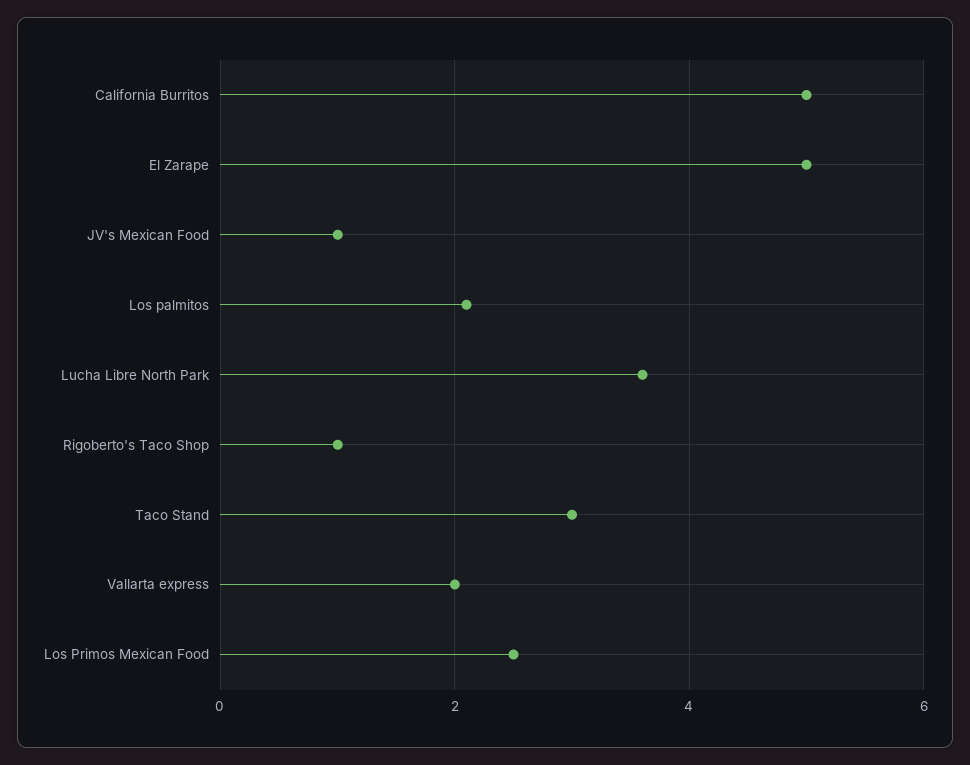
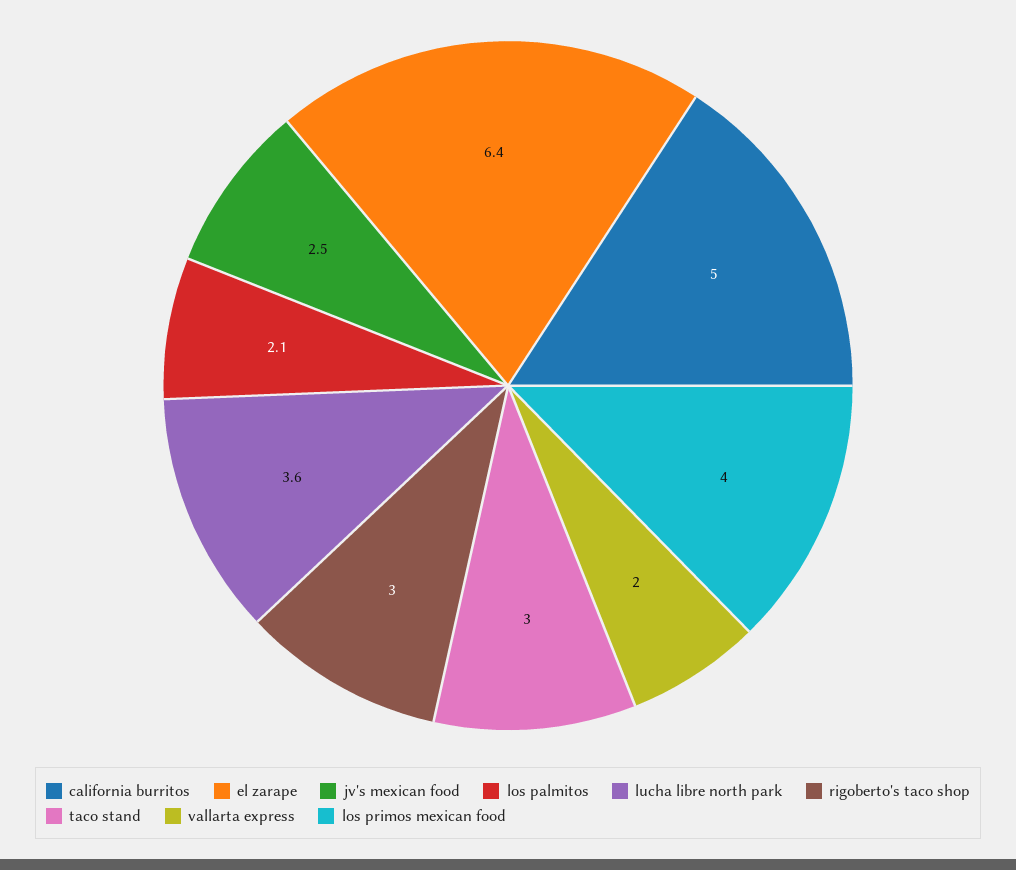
  {
    "California Burritos": 5,
-   "El Zarape": 5,
+   "El Zarape": 6.4,
-   "JV's Mexican Food": 1,
+   "JV's Mexican Food": 2.5,
    "Los palmitos": 2.1,
    "Lucha Libre North Park": 3.6,
-   "Rigoberto's Taco Shop": 1,
+   "Rigoberto's Taco Shop": 3,
    "Taco Stand": 3,
    "Vallarta express": 2,
-   "Los Primos Mexican Food": 2.5
+   "Los Primos Mexican Food": 4
  }

